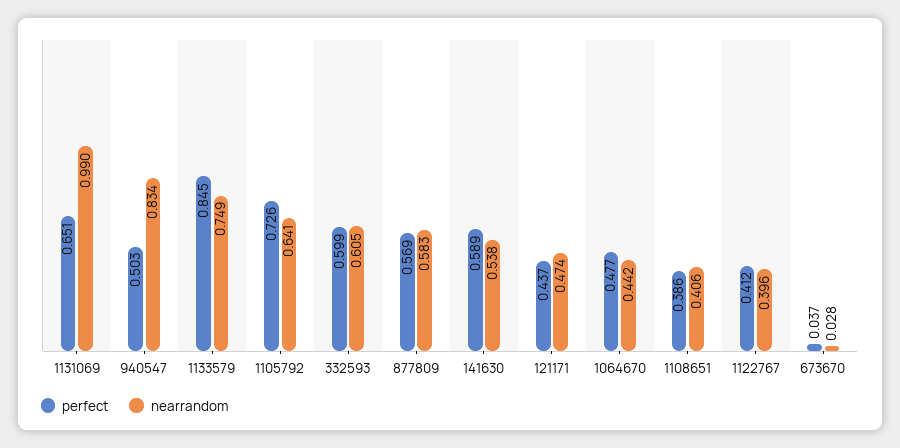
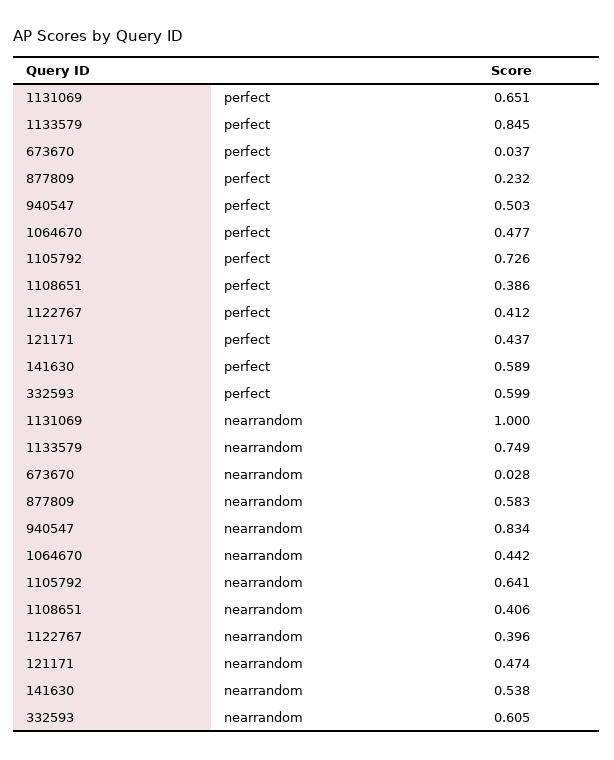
  {
    "perfect": {
      "1131069": 0.651,
      "940547": 0.503,
      "1133579": 0.845,
      "1105792": 0.726,
      "332593": 0.599,
-     "877809": 0.569,
+     "877809": 0.232,
      "141630": 0.589,
      "121171": 0.437,
      "1064670": 0.477,
      "1108651": 0.386,
      "1122767": 0.412,
      "673670": 0.037
    },
    "nearrandom": {
-     "1131069": 0.99,
+     "1131069": 1,
      "940547": 0.834,
      "1133579": 0.749,
      "1105792": 0.641,
      "332593": 0.605,
      "877809": 0.583,
      "141630": 0.538,
      "121171": 0.474,
      "1064670": 0.442,
      "1108651": 0.406,
      "1122767": 0.396,
      "673670": 0.028
    }
  }

